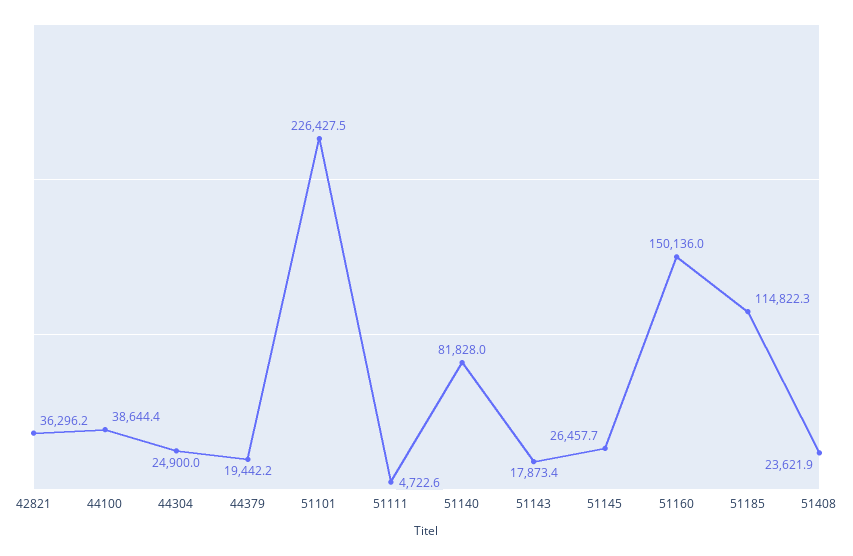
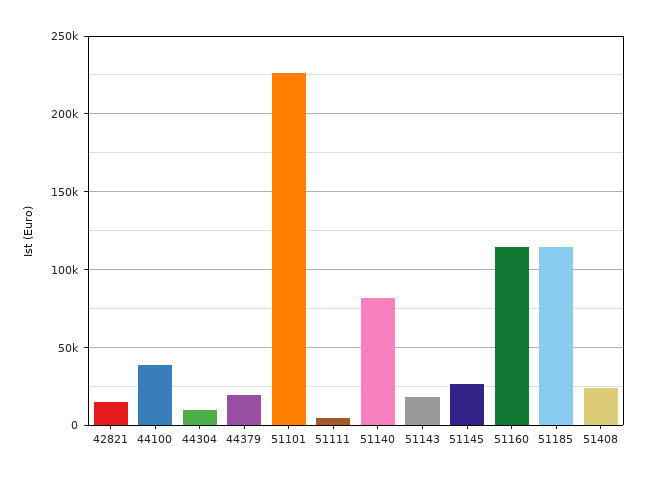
  {
-   "42821": 36296.2,
+   "42821": 15000,
    "44100": 38644.4,
-   "44304": 24900,
+   "44304": 10000,
    "44379": 19442.2,
    "51101": 226427.5,
    "51111": 4722.6,
    "51140": 81828,
    "51143": 17873.4,
    "51145": 26457.7,
-   "51160": 150136,
+   "51160": 115000,
    "51185": 114822.3,
    "51408": 23621.9
  }

